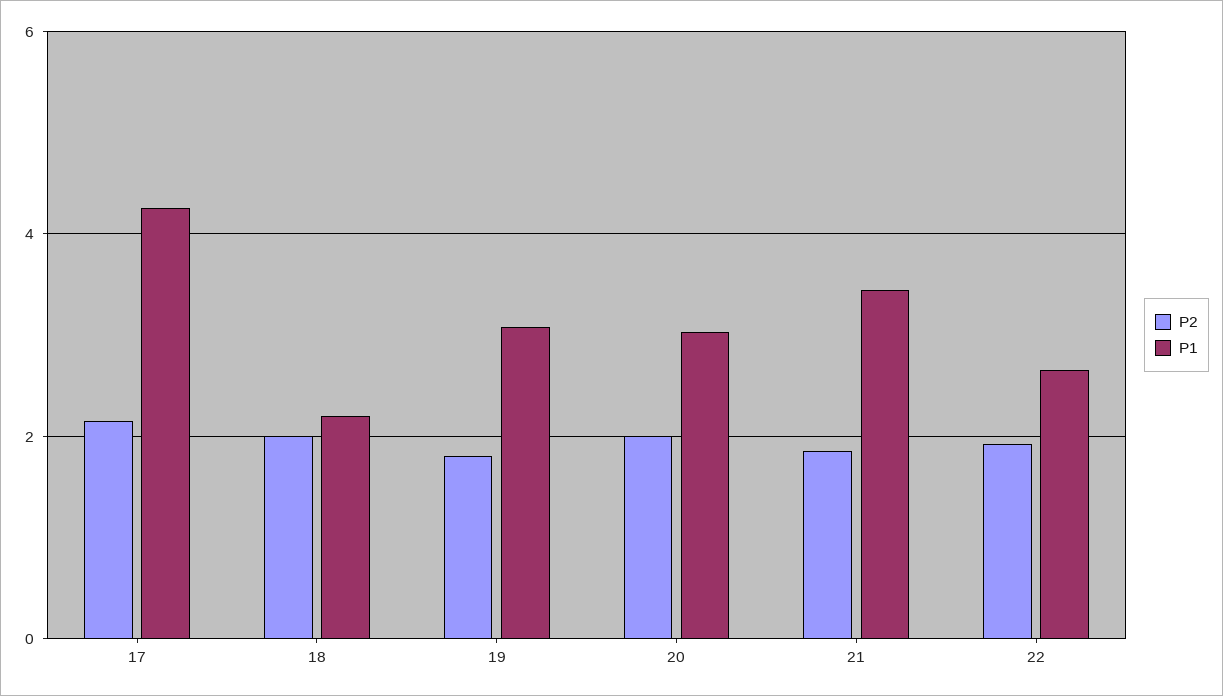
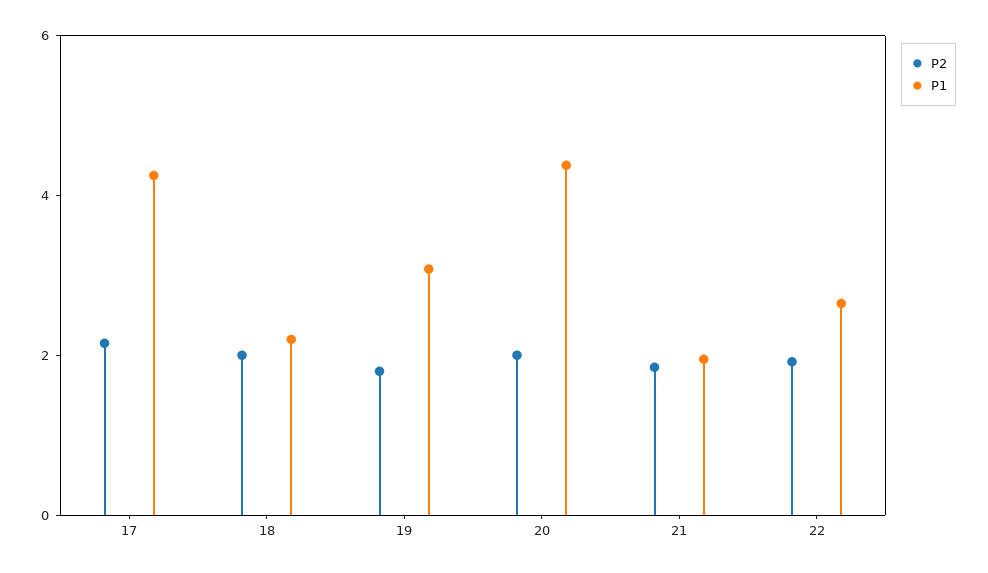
  {
    "P2": {
      "17": 2.2,
      "18": 2,
      "19": 1.8,
      "20": 2,
      "21": 1.8,
      "22": 2
    },
    "P1": {
      "17": 4.2,
      "18": 2.2,
      "19": 3,
-     "20": 3,
+     "20": 4.5,
-     "21": 3.4,
+     "21": 2,
      "22": 2.6
    }
  }

